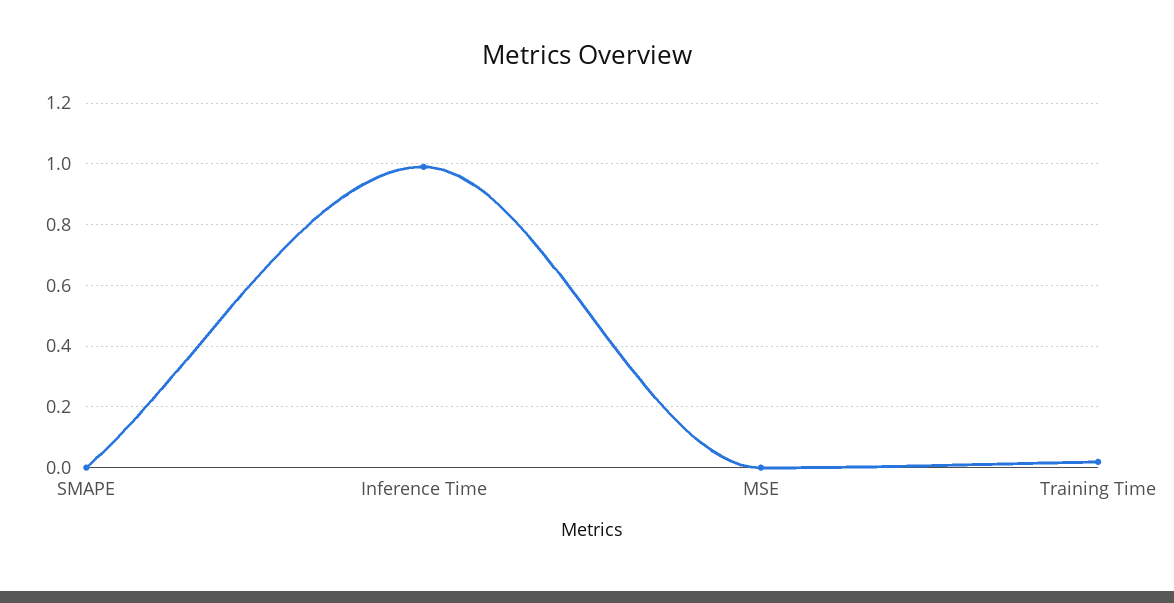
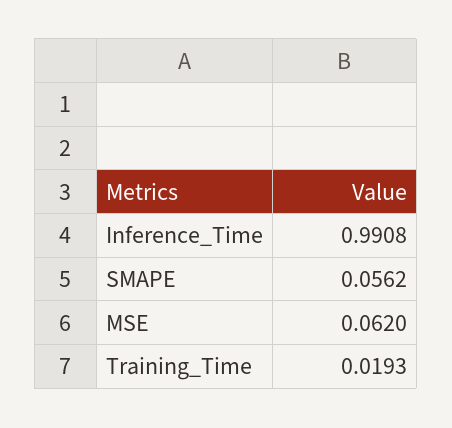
  {
-   "SMAPE": 0,
+   "SMAPE": 0.0562,
    "Inference Time": 0.9908,
-   "MSE": 0,
+   "MSE": 0.062,
    "Training Time": 0.0193
  }

